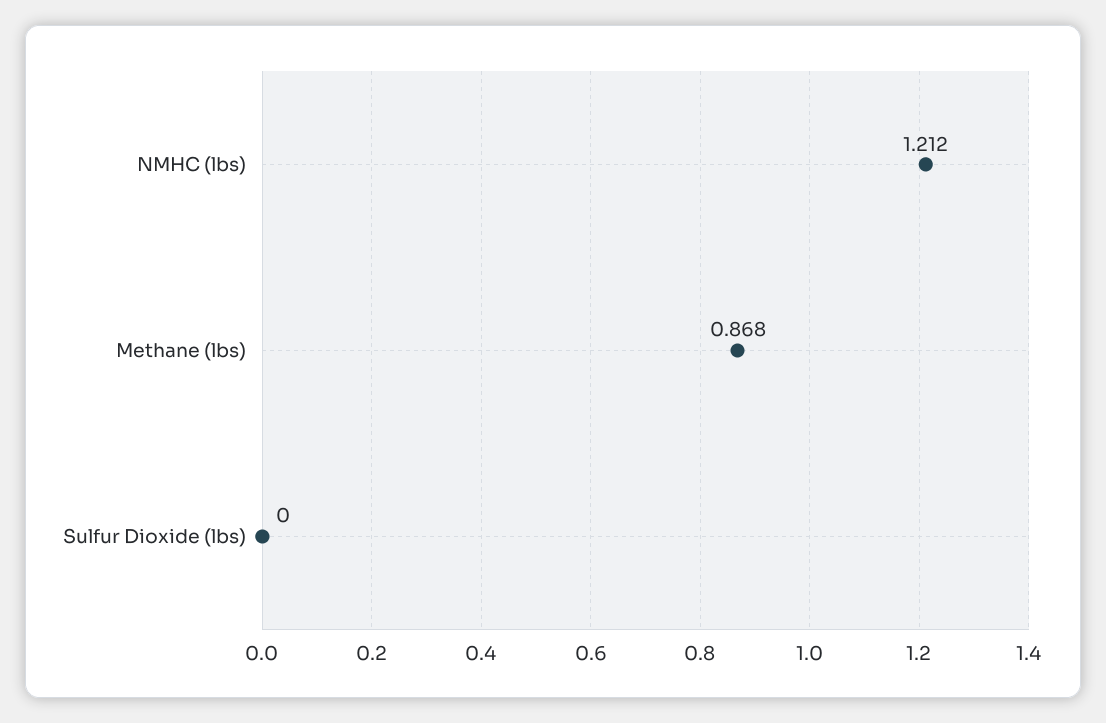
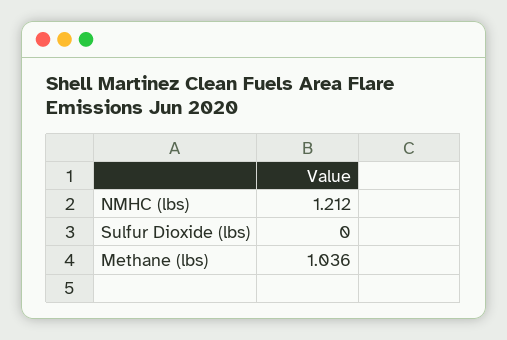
  {
    "NMHC (lbs)": 1.212,
-   "Methane (lbs)": 0.868,
+   "Methane (lbs)": 1.036,
    "Sulfur Dioxide (lbs)": 0
  }

